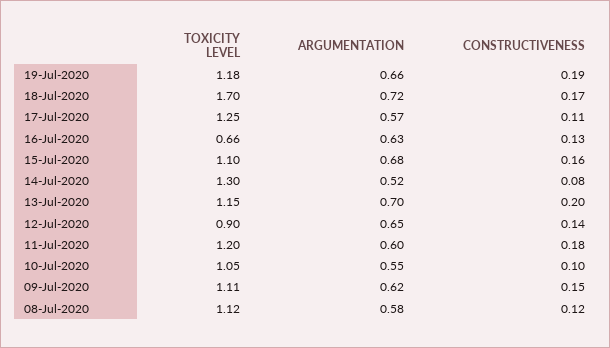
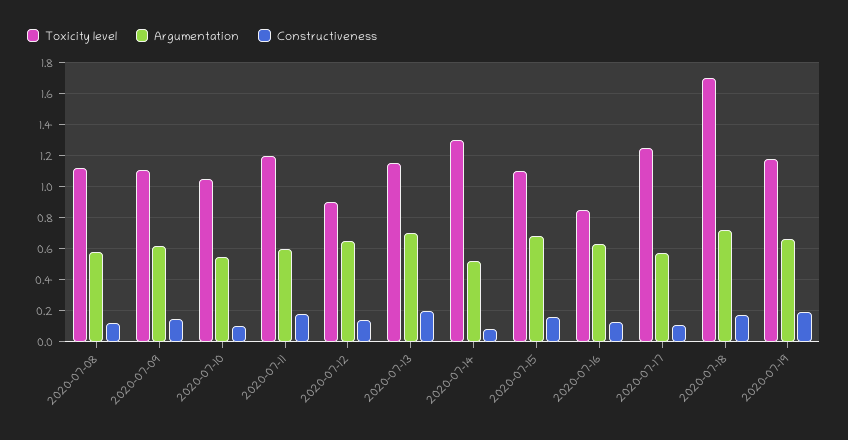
  {
    "TOXICITY LEVEL": {
      "19-Jul-2020": 1.18,
      "18-Jul-2020": 1.7,
      "17-Jul-2020": 1.25,
-     "16-Jul-2020": 0.66,
+     "16-Jul-2020": 0.85,
      "15-Jul-2020": 1.1,
      "14-Jul-2020": 1.3,
      "13-Jul-2020": 1.15,
      "12-Jul-2020": 0.9,
      "11-Jul-2020": 1.2,
      "10-Jul-2020": 1.05,
      "09-Jul-2020": 1.11,
      "08-Jul-2020": 1.12
    },
    "ARGUMENTATION": {
      "19-Jul-2020": 0.66,
      "18-Jul-2020": 0.72,
      "17-Jul-2020": 0.57,
      "16-Jul-2020": 0.63,
      "15-Jul-2020": 0.68,
      "14-Jul-2020": 0.52,
      "13-Jul-2020": 0.7,
      "12-Jul-2020": 0.65,
      "11-Jul-2020": 0.6,
      "10-Jul-2020": 0.55,
      "09-Jul-2020": 0.62,
      "08-Jul-2020": 0.58
    },
    "CONSTRUCTIVENESS": {
      "19-Jul-2020": 0.19,
      "18-Jul-2020": 0.17,
      "17-Jul-2020": 0.11,
      "16-Jul-2020": 0.13,
      "15-Jul-2020": 0.16,
      "14-Jul-2020": 0.08,
      "13-Jul-2020": 0.2,
      "12-Jul-2020": 0.14,
      "11-Jul-2020": 0.18,
      "10-Jul-2020": 0.1,
      "09-Jul-2020": 0.15,
      "08-Jul-2020": 0.12
    }
  }

